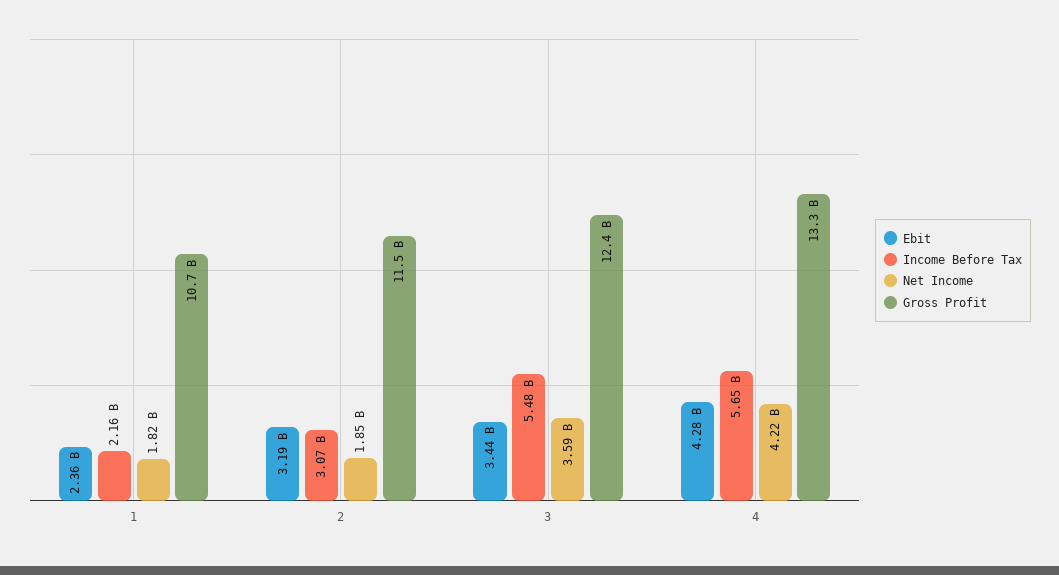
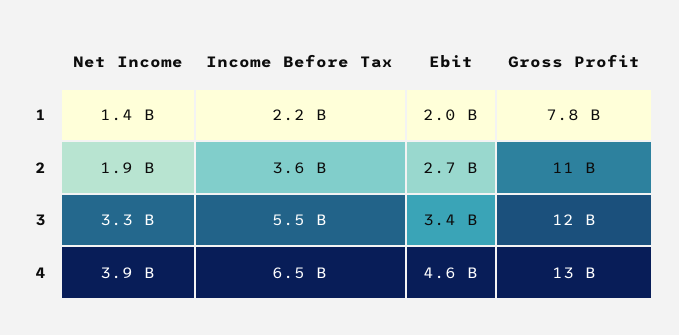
  {
    "Ebit": {
-     "1": 2360000000,
+     "1": 2000000000,
-     "2": 3190000000,
+     "2": 2700000000,
      "3": 3440000000,
-     "4": 4280000000
+     "4": 4600000000
    },
    "Income Before Tax": {
      "1": 2160000000,
-     "2": 3070000000,
+     "2": 3600000000,
      "3": 5480000000,
-     "4": 5650000000
+     "4": 6500000000
    },
    "Net Income": {
-     "1": 1820000000,
+     "1": 1400000000,
      "2": 1850000000,
-     "3": 3590000000,
+     "3": 3300000000,
-     "4": 4220000000
+     "4": 3900000000
    },
    "Gross Profit": {
-     "1": 10700000000,
+     "1": 7800000000,
      "2": 11500000000,
      "3": 12400000000,
      "4": 13300000000
    }
  }

